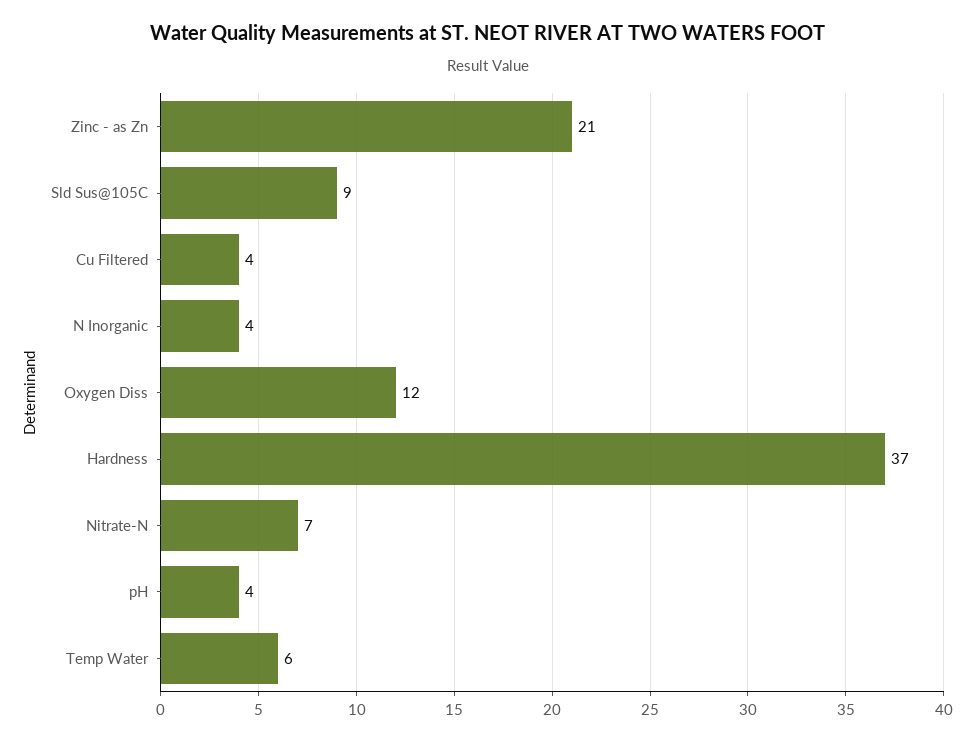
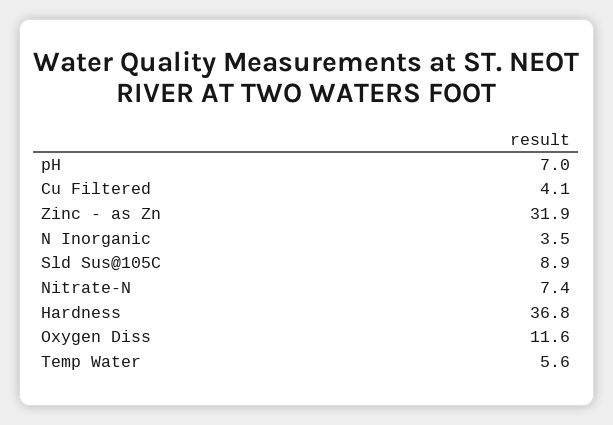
  {
-   "Zinc - as Zn": 21,
+   "Zinc - as Zn": 31.9,
    "Sld Sus@105C": 8.9,
    "Cu Filtered": 4.1,
    "N Inorganic": 3.5,
    "Oxygen Diss": 11.6,
    "Hardness": 36.8,
    "Nitrate-N": 7.4,
-   "pH": 4,
+   "pH": 7,
    "Temp Water": 5.6
  }

